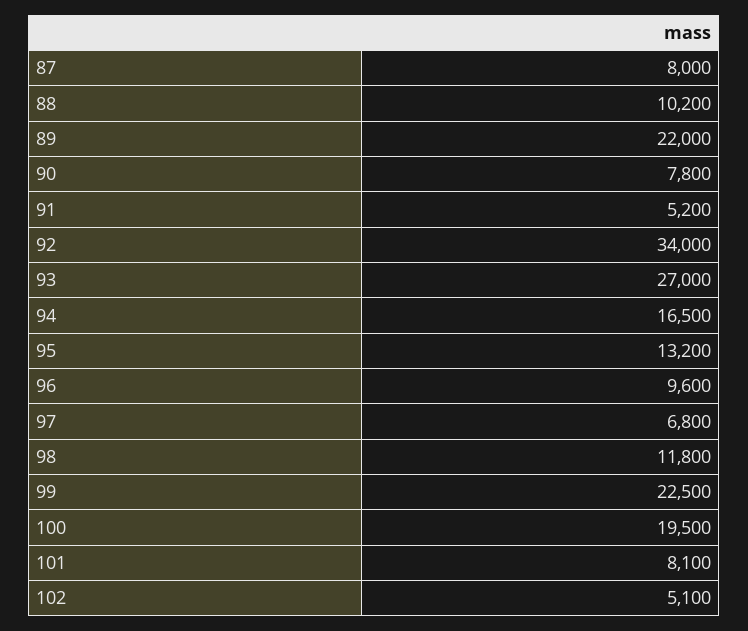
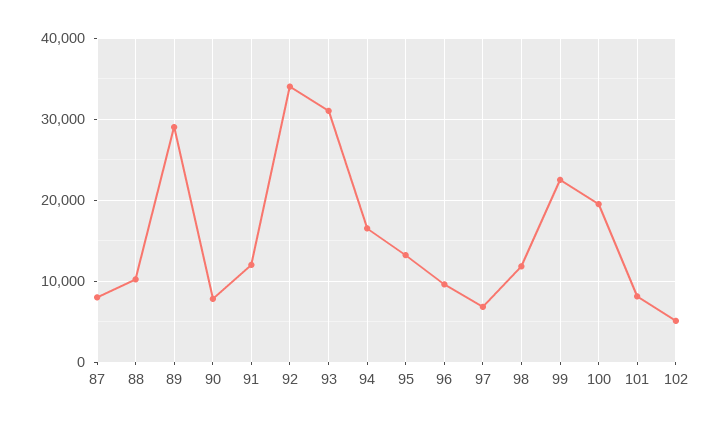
  {
    "87": 8000,
    "88": 10200,
-   "89": 22000,
+   "89": 29000,
    "90": 7800,
-   "91": 5200,
+   "91": 12000,
    "92": 34000,
-   "93": 27000,
+   "93": 31000,
    "94": 16500,
    "95": 13200,
    "96": 9600,
    "97": 6800,
    "98": 11800,
    "99": 22500,
    "100": 19500,
    "101": 8100,
    "102": 5100
  }

